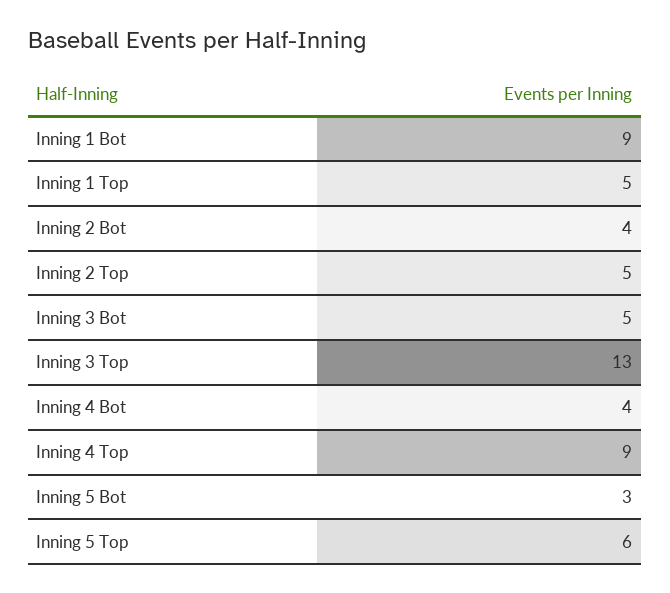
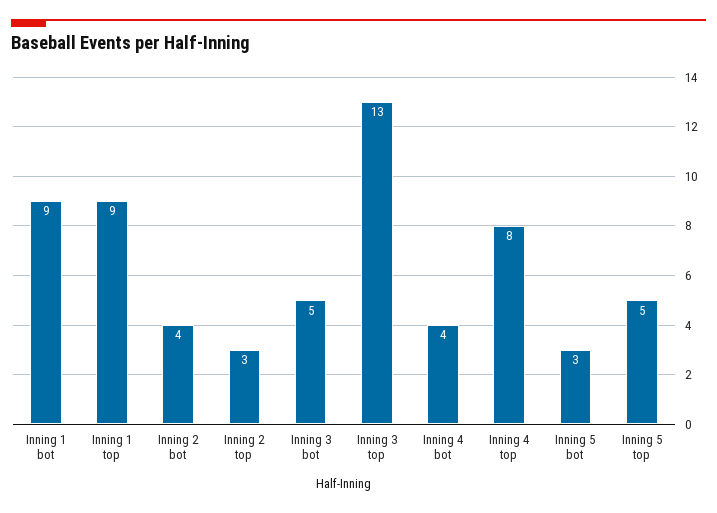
  {
    "Inning 1 Bot": 9,
-   "Inning 1 Top": 5,
+   "Inning 1 Top": 9,
    "Inning 2 Bot": 4,
-   "Inning 2 Top": 5,
+   "Inning 2 Top": 3,
    "Inning 3 Bot": 5,
    "Inning 3 Top": 13,
    "Inning 4 Bot": 4,
-   "Inning 4 Top": 9,
+   "Inning 4 Top": 8,
    "Inning 5 Bot": 3,
-   "Inning 5 Top": 6
+   "Inning 5 Top": 5
  }

